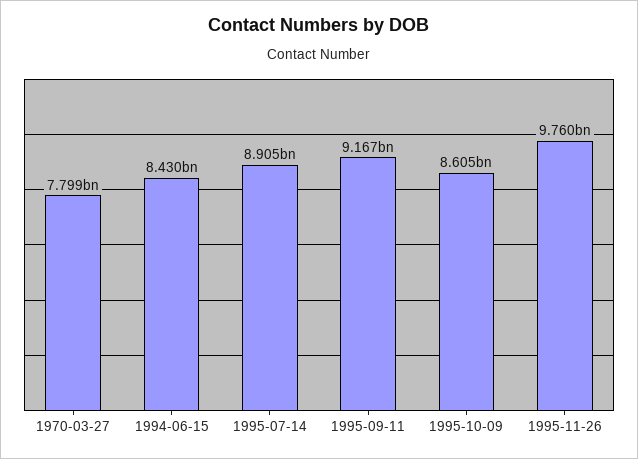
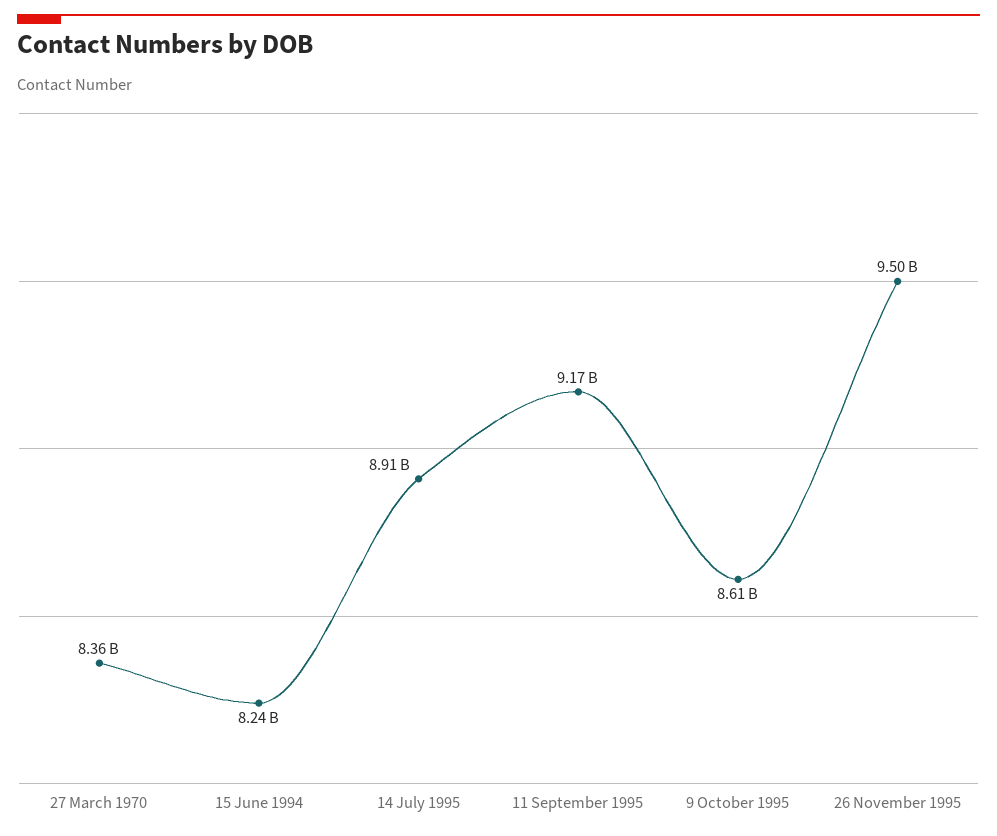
  {
-   "1970-03-27": 7799000000,
+   "1970-03-27": 8360000000,
-   "1994-06-15": 8430000000,
+   "1994-06-15": 8240000000,
    "1995-07-14": 8905000000,
    "1995-09-11": 9167000000,
    "1995-10-09": 8605000000,
-   "1995-11-26": 9760000000
+   "1995-11-26": 9500000000
  }

